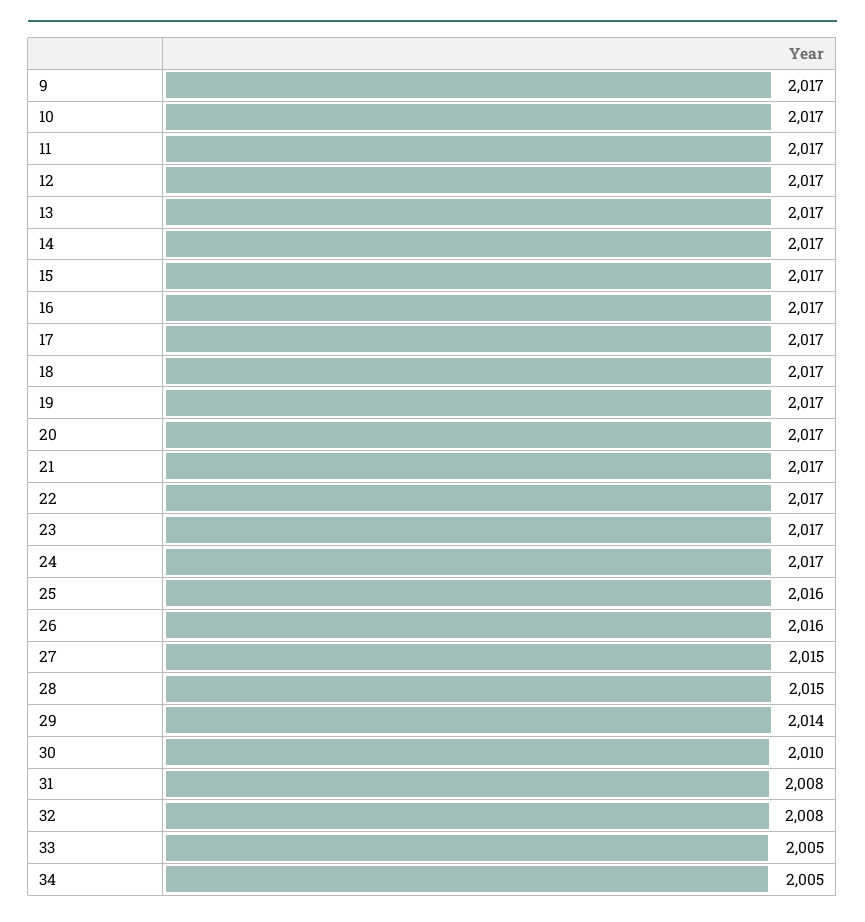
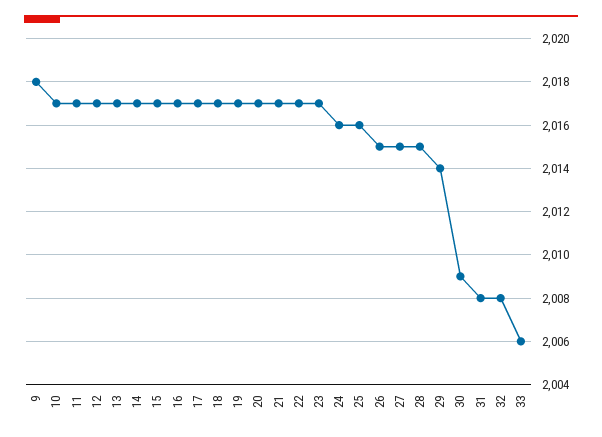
  {
-   "9": 2017,
+   "9": 2018,
    "10": 2017,
    "11": 2017,
    "12": 2017,
    "13": 2017,
    "14": 2017,
    "15": 2017,
    "16": 2017,
    "17": 2017,
    "18": 2017,
    "19": 2017,
    "20": 2017,
    "21": 2017,
    "22": 2017,
    "23": 2017,
-   "24": 2017,
+   "24": 2016,
    "25": 2016,
-   "26": 2016,
+   "26": 2015,
    "27": 2015,
    "28": 2015,
    "29": 2014,
-   "30": 2010,
+   "30": 2009,
    "31": 2008,
    "32": 2008,
-   "33": 2005,
+   "33": 2006
-   "34": 2005
  }

